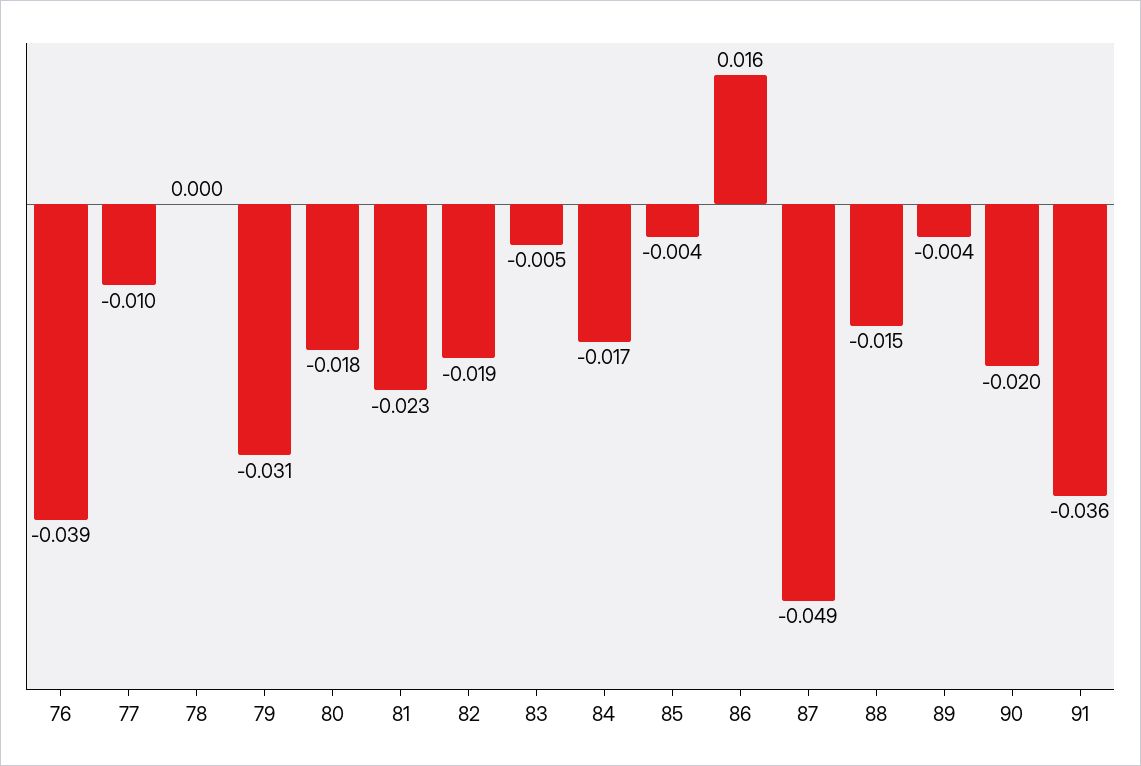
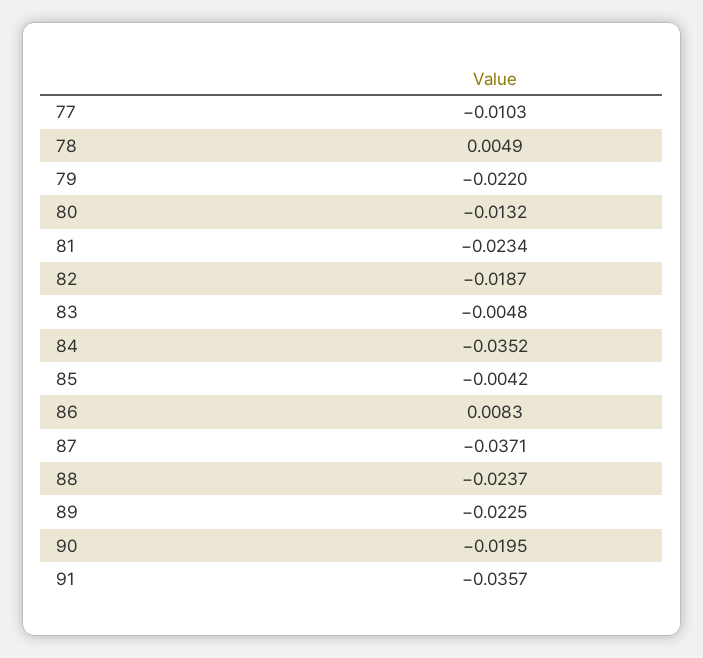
  {
-   "76": -0.039,
    "77": -0.0103,
-   "78": 0,
+   "78": 0.0049,
-   "79": -0.031,
+   "79": -0.022,
-   "80": -0.018,
+   "80": -0.0132,
    "81": -0.0234,
    "82": -0.0187,
    "83": -0.0048,
-   "84": -0.017,
+   "84": -0.0352,
    "85": -0.0042,
-   "86": 0.016,
+   "86": 0.0083,
-   "87": -0.049,
+   "87": -0.0371,
-   "88": -0.015,
+   "88": -0.0237,
-   "89": -0.004,
+   "89": -0.0225,
    "90": -0.0195,
    "91": -0.0357
  }

